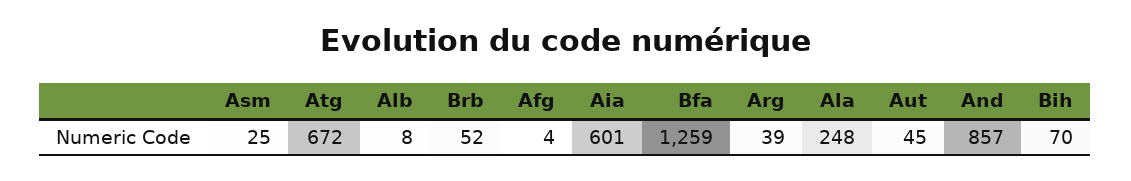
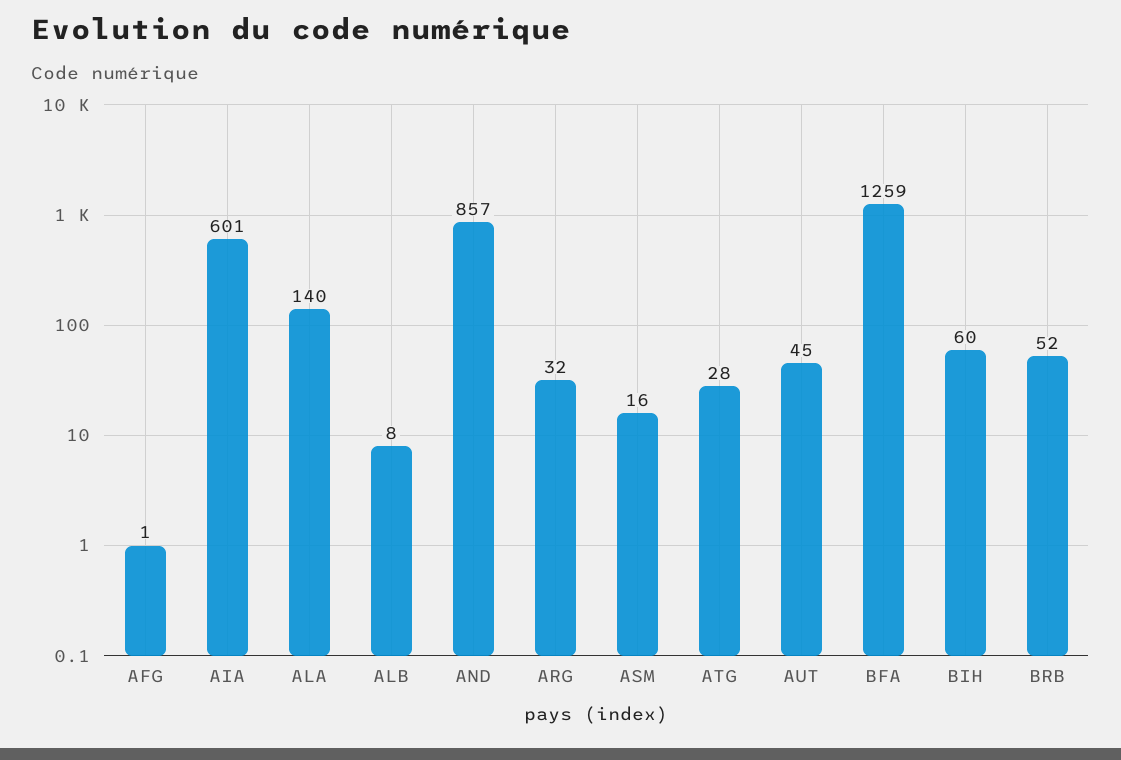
  {
-   "Asm": 25,
+   "Asm": 16,
-   "Atg": 672,
+   "Atg": 28,
    "Alb": 8,
    "Brb": 52,
-   "Afg": 4,
+   "Afg": 1,
    "Aia": 601,
    "Bfa": 1259,
-   "Arg": 39,
+   "Arg": 32,
-   "Ala": 248,
+   "Ala": 140,
    "Aut": 45,
    "And": 857,
-   "Bih": 70
+   "Bih": 60
  }

